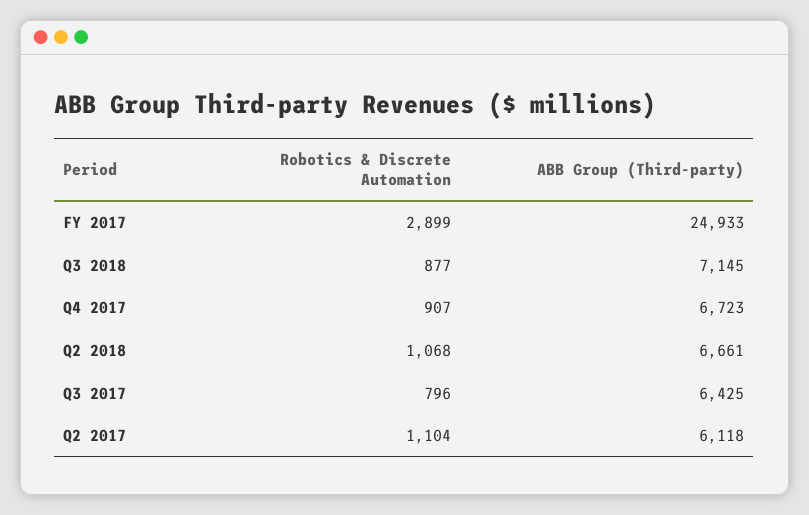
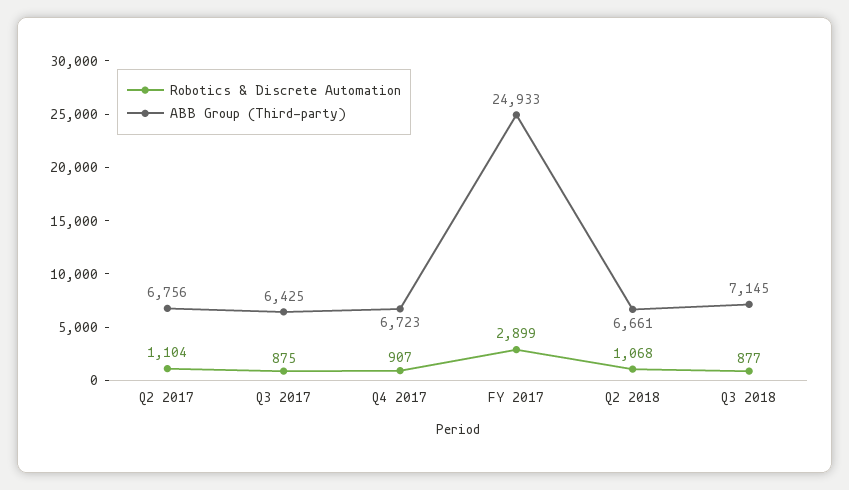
  {
    "Robotics & Discrete Automation": {
      "FY 2017": 2899,
      "Q3 2018": 877,
      "Q4 2017": 907,
      "Q2 2018": 1068,
-     "Q3 2017": 796,
+     "Q3 2017": 875,
      "Q2 2017": 1104
    },
    "ABB Group (Third-party)": {
      "FY 2017": 24933,
      "Q3 2018": 7145,
      "Q4 2017": 6723,
      "Q2 2018": 6661,
      "Q3 2017": 6425,
-     "Q2 2017": 6118
+     "Q2 2017": 6756
    }
  }

